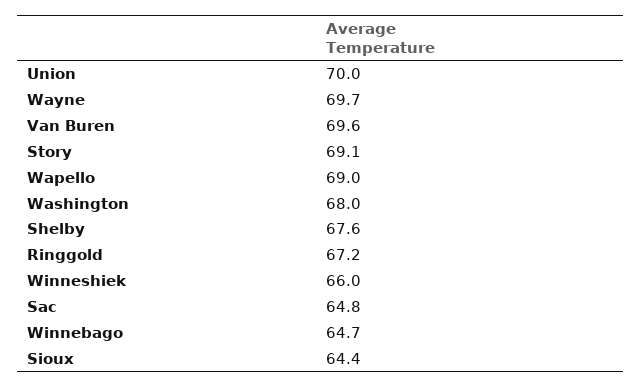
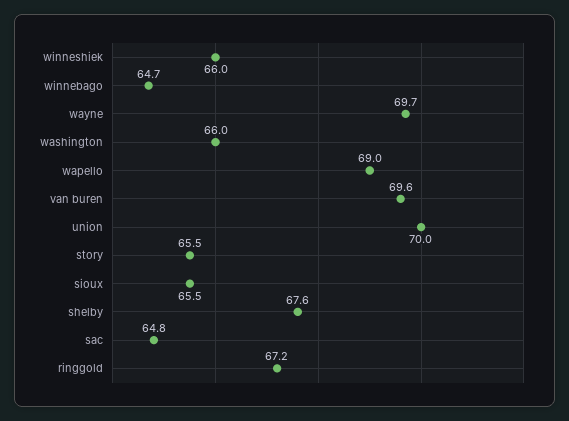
  {
    "Union": 70,
    "Wayne": 69.7,
    "Van Buren": 69.6,
-   "Story": 69.1,
+   "Story": 65.5,
    "Wapello": 69,
-   "Washington": 68,
+   "Washington": 66,
    "Shelby": 67.6,
    "Ringgold": 67.2,
    "Winneshiek": 66,
    "Sac": 64.8,
    "Winnebago": 64.7,
-   "Sioux": 64.4
+   "Sioux": 65.5
  }

